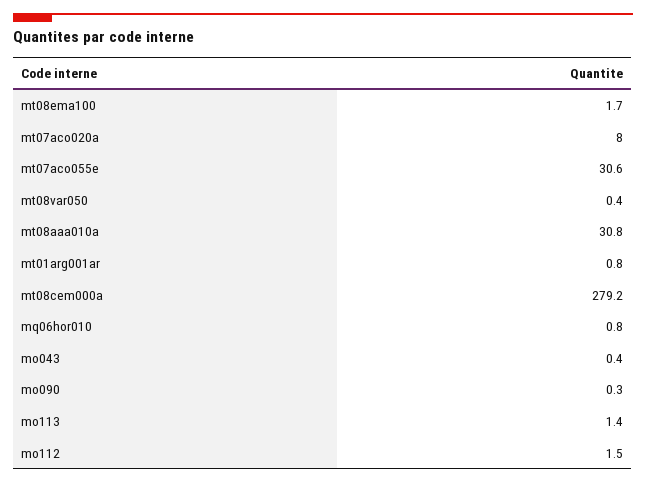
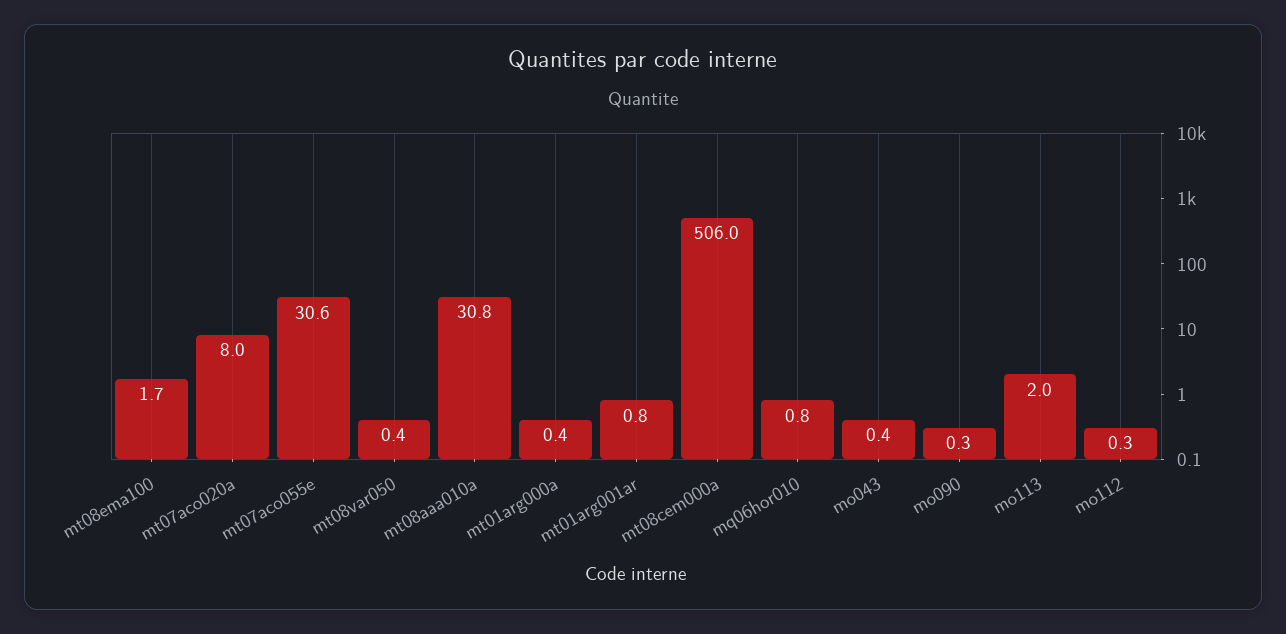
  {
    "mt08ema100": 1.7,
    "mt07aco020a": 8,
    "mt07aco055e": 30.6,
    "mt08var050": 0.4,
    "mt08aaa010a": 30.8,
    "mt01arg001ar": 0.8,
-   "mt08cem000a": 279.2,
+   "mt08cem000a": 506,
    "mq06hor010": 0.8,
    "mo043": 0.4,
    "mo090": 0.3,
-   "mo113": 1.4,
+   "mo113": 2,
-   "mo112": 1.5
+   "mo112": 0.3,
+   "mt01arg000a": 0.4
  }

